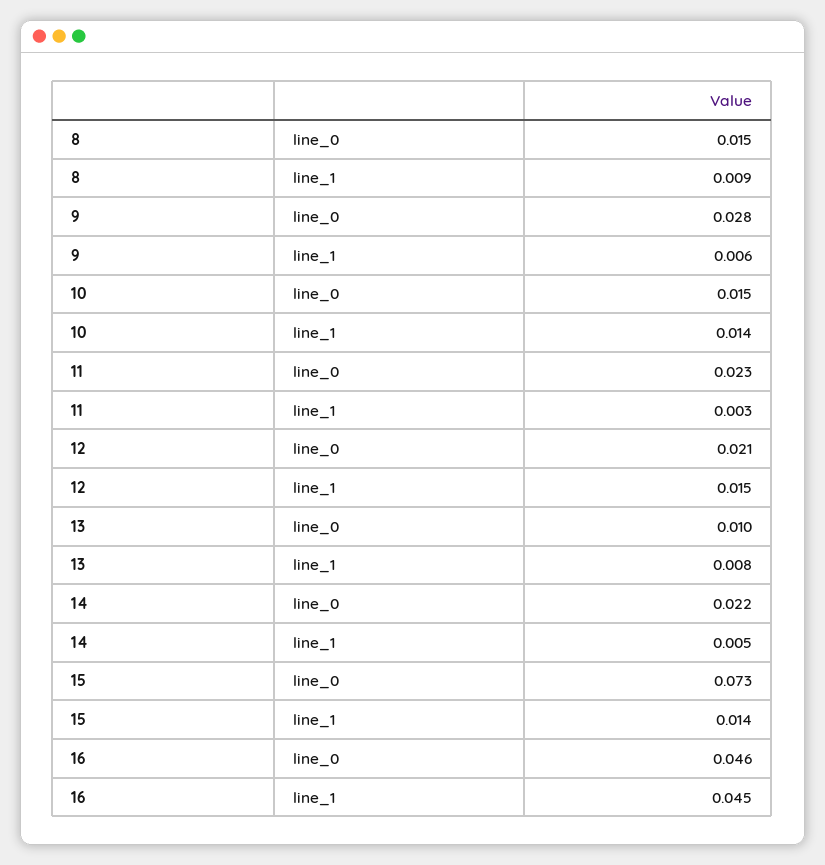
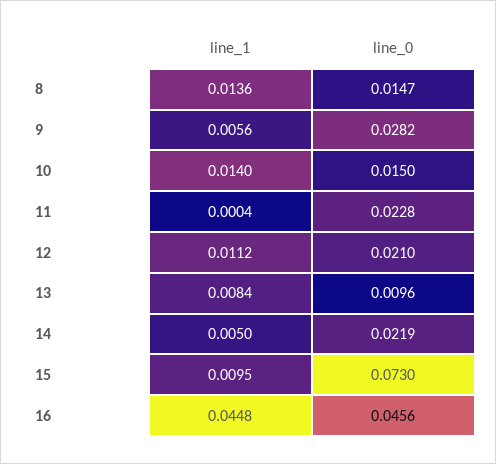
  {
    "8": {
      "line_0": 0.0147,
-     "line_1": 0.009
+     "line_1": 0.0136
    },
    "9": {
      "line_0": 0.0282,
      "line_1": 0.0056
    },
    "10": {
      "line_0": 0.015,
      "line_1": 0.014
    },
    "11": {
      "line_0": 0.0228,
-     "line_1": 0.003
+     "line_1": 0.0004
    },
    "12": {
      "line_0": 0.021,
-     "line_1": 0.015
+     "line_1": 0.0112
    },
    "13": {
      "line_0": 0.0096,
      "line_1": 0.0084
    },
    "14": {
      "line_0": 0.0219,
      "line_1": 0.005
    },
    "15": {
      "line_0": 0.073,
-     "line_1": 0.014
+     "line_1": 0.0095
    },
    "16": {
      "line_0": 0.0456,
      "line_1": 0.0448
    }
  }

